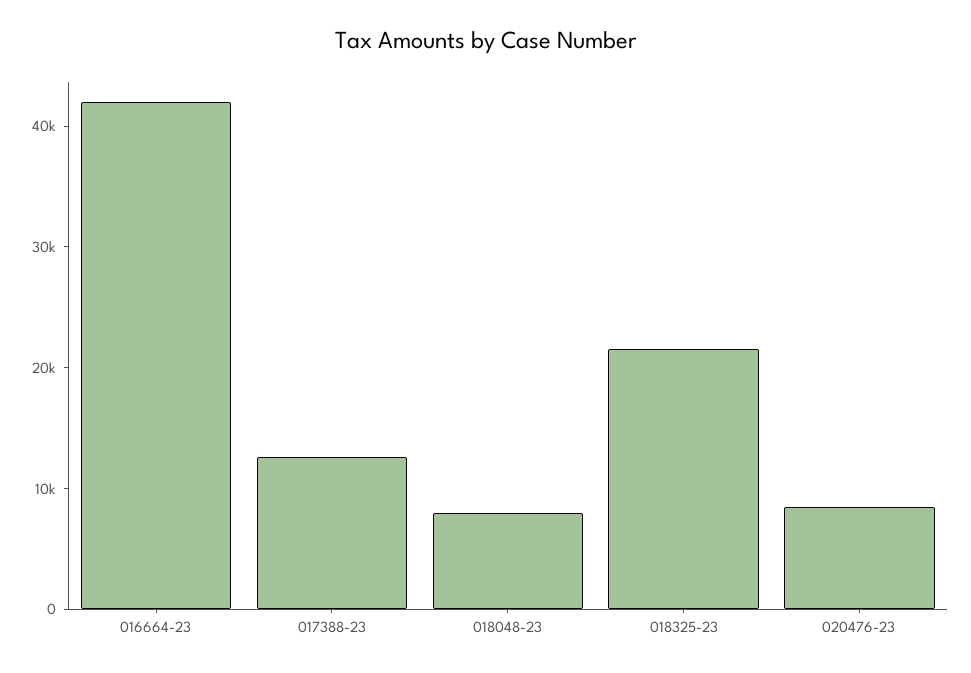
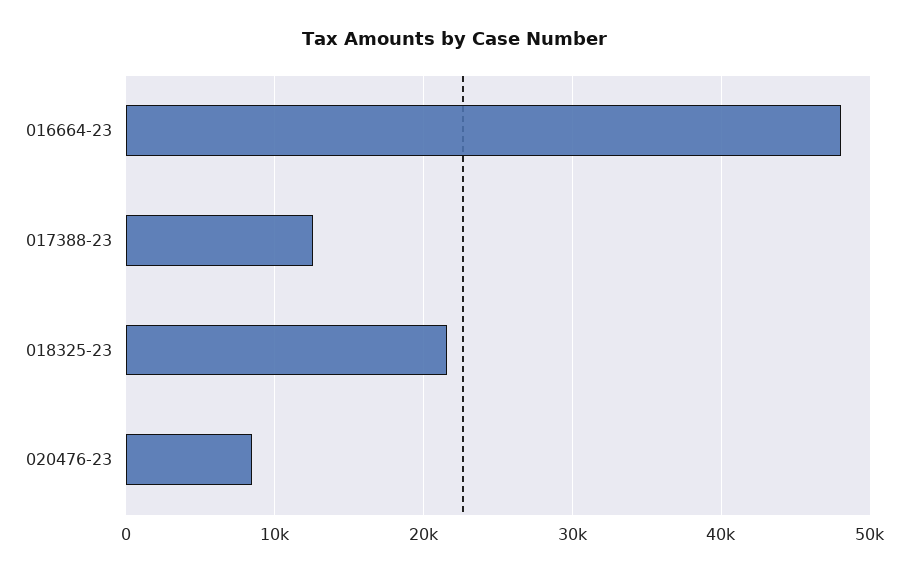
  {
-   "016664-23": 42000,
+   "016664-23": 48000,
    "017388-23": 13000,
-   "018048-23": 8000,
    "018325-23": 22000,
    "020476-23": 8000
  }

